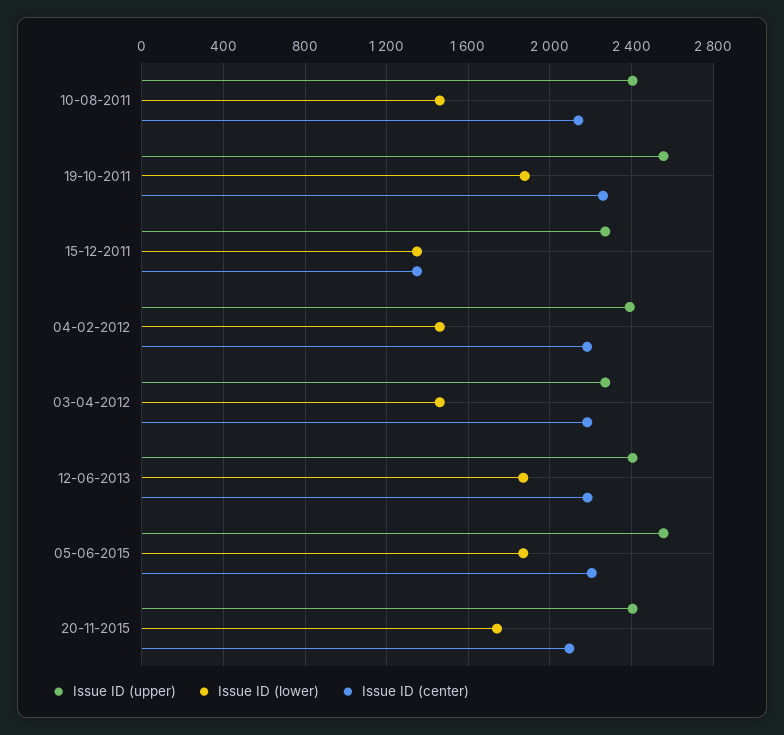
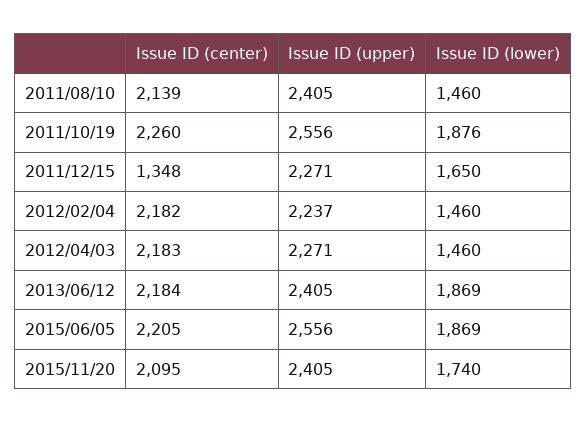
  {
    "Issue ID (upper)": {
      "10-08-2011": 2405,
      "19-10-2011": 2556,
      "15-12-2011": 2271,
-     "04-02-2012": 2400,
+     "04-02-2012": 2237,
      "03-04-2012": 2271,
      "12-06-2013": 2405,
      "05-06-2015": 2556,
      "20-11-2015": 2405
    },
    "Issue ID (lower)": {
      "10-08-2011": 1460,
      "19-10-2011": 1876,
-     "15-12-2011": 1350,
+     "15-12-2011": 1650,
      "04-02-2012": 1460,
      "03-04-2012": 1460,
      "12-06-2013": 1869,
      "05-06-2015": 1869,
      "20-11-2015": 1740
    },
    "Issue ID (center)": {
      "10-08-2011": 2139,
      "19-10-2011": 2260,
      "15-12-2011": 1348,
      "04-02-2012": 2182,
      "03-04-2012": 2183,
      "12-06-2013": 2184,
      "05-06-2015": 2205,
      "20-11-2015": 2095
    }
  }

